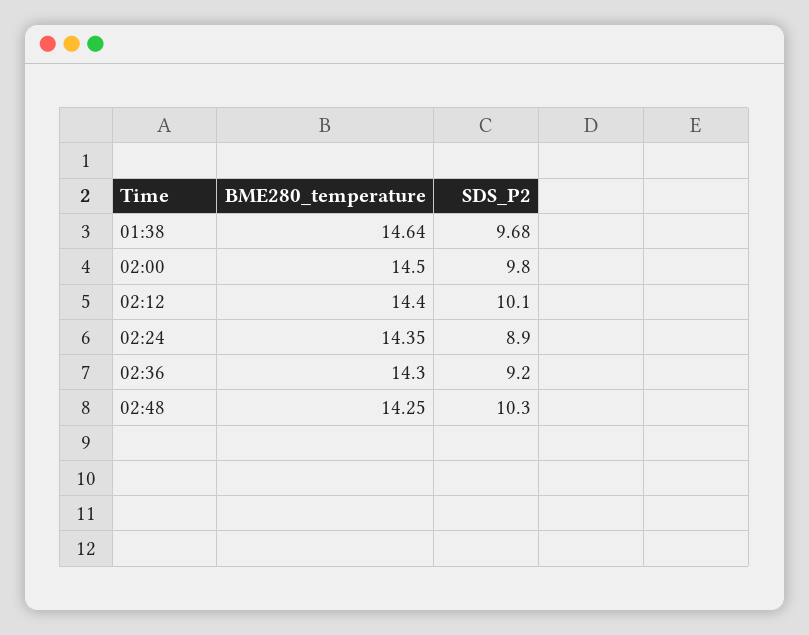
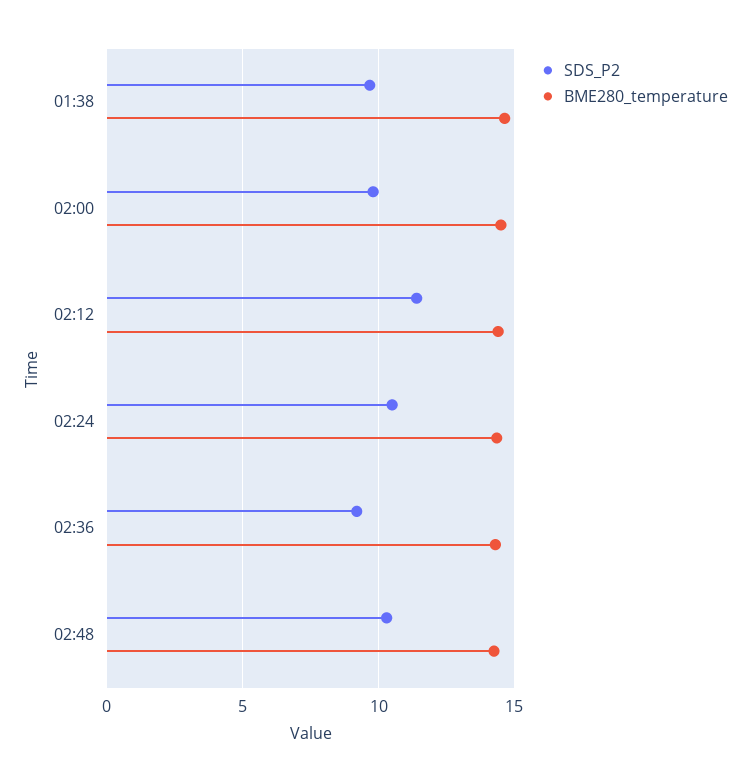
  {
    "BME280_temperature": {
      "01:38": 14.64,
      "02:00": 14.5,
      "02:12": 14.4,
      "02:24": 14.35,
      "02:36": 14.3,
      "02:48": 14.25
    },
    "SDS_P2": {
      "01:38": 9.68,
      "02:00": 9.8,
-     "02:12": 10.1,
+     "02:12": 11.5,
-     "02:24": 8.9,
+     "02:24": 10.5,
      "02:36": 9.2,
      "02:48": 10.3
    }
  }

